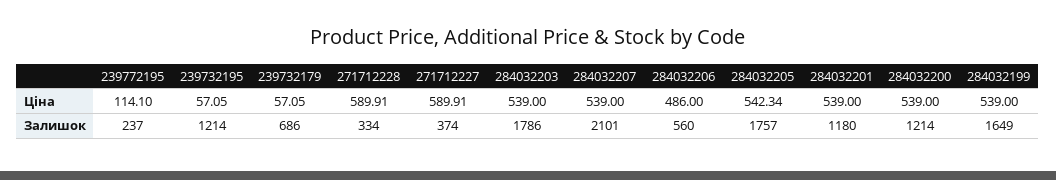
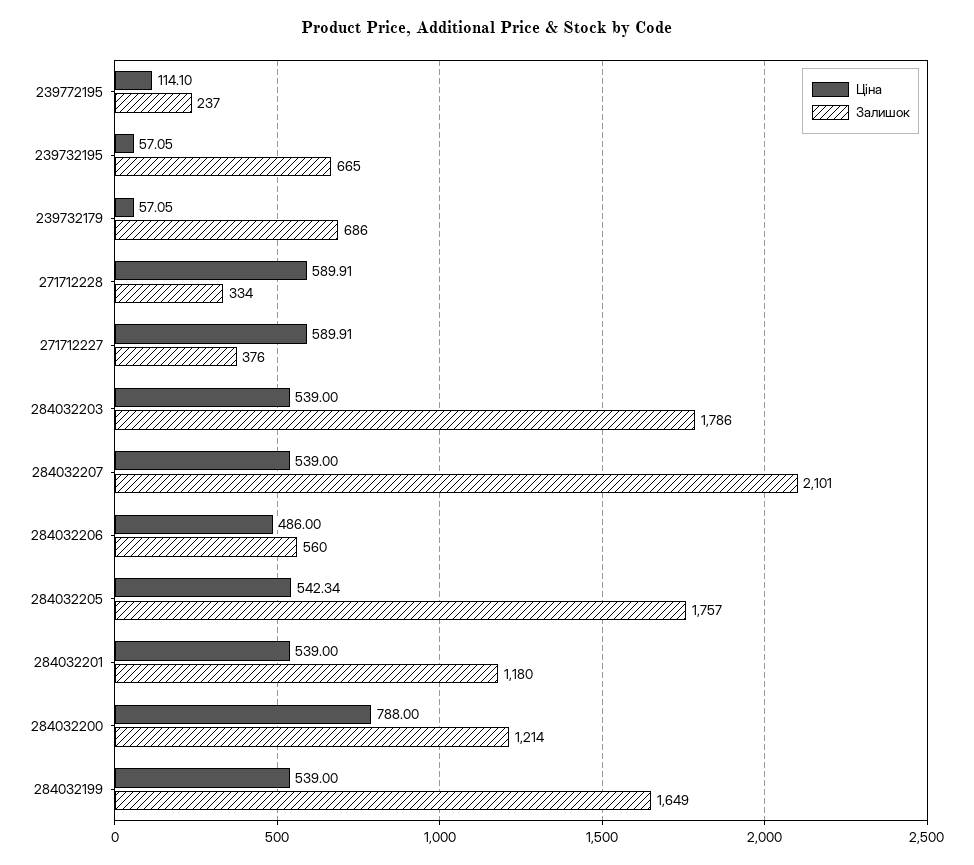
  {
    "Ціна": {
      "239772195": 114.1,
      "239732195": 57.05,
      "239732179": 57.05,
      "271712228": 589.91,
      "271712227": 589.91,
      "284032203": 539,
      "284032207": 539,
      "284032206": 486,
      "284032205": 542.34,
      "284032201": 539,
-     "284032200": 539,
+     "284032200": 788,
      "284032199": 539
    },
    "Залишок": {
      "239772195": 237,
-     "239732195": 1214,
+     "239732195": 665,
      "239732179": 686,
      "271712228": 334,
-     "271712227": 374,
+     "271712227": 376,
      "284032203": 1786,
      "284032207": 2101,
      "284032206": 560,
      "284032205": 1757,
      "284032201": 1180,
      "284032200": 1214,
      "284032199": 1649
    }
  }

